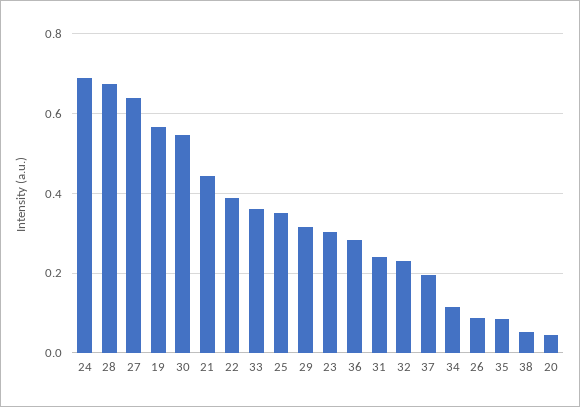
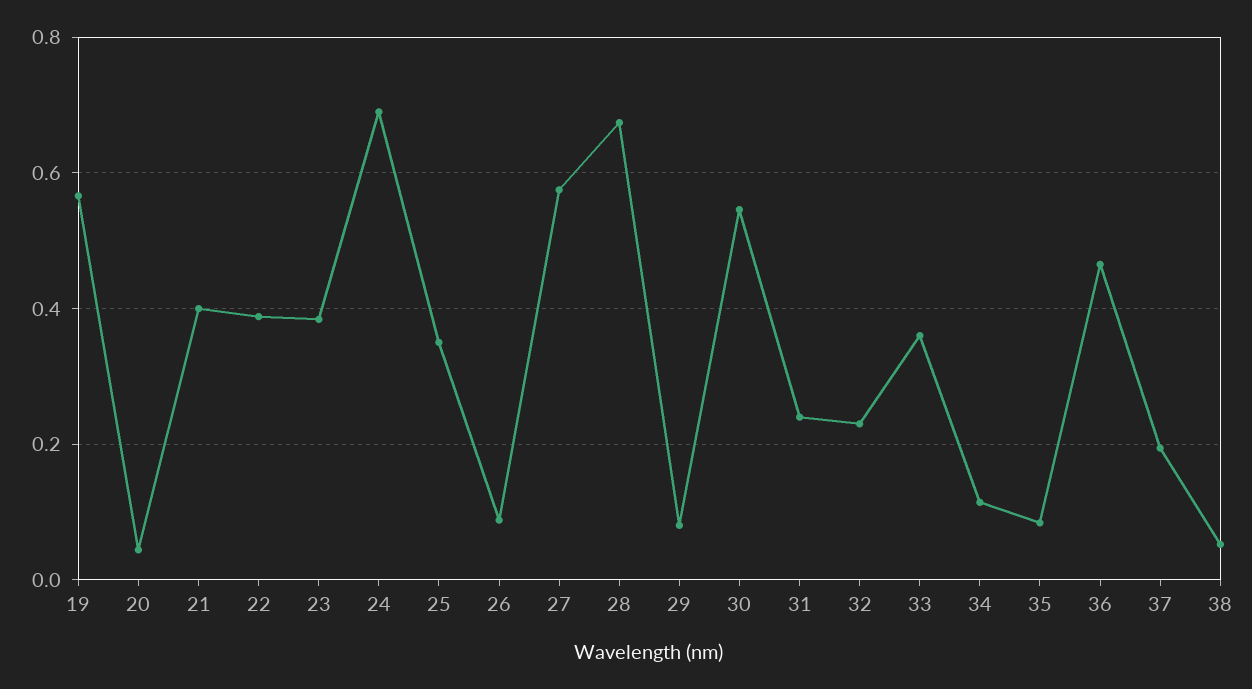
  {
    "24": 0.7,
    "28": 0.68,
-   "27": 0.64,
+   "27": 0.58,
    "19": 0.56,
    "30": 0.54,
-   "21": 0.44,
+   "21": 0.4,
    "22": 0.38,
    "33": 0.36,
    "25": 0.36,
-   "29": 0.32,
+   "29": 0.08,
-   "23": 0.3,
+   "23": 0.38,
-   "36": 0.28,
+   "36": 0.46,
    "31": 0.24,
    "32": 0.24,
    "37": 0.2,
    "34": 0.12,
    "26": 0.08,
    "35": 0.08,
    "38": 0.06,
    "20": 0.04
  }

